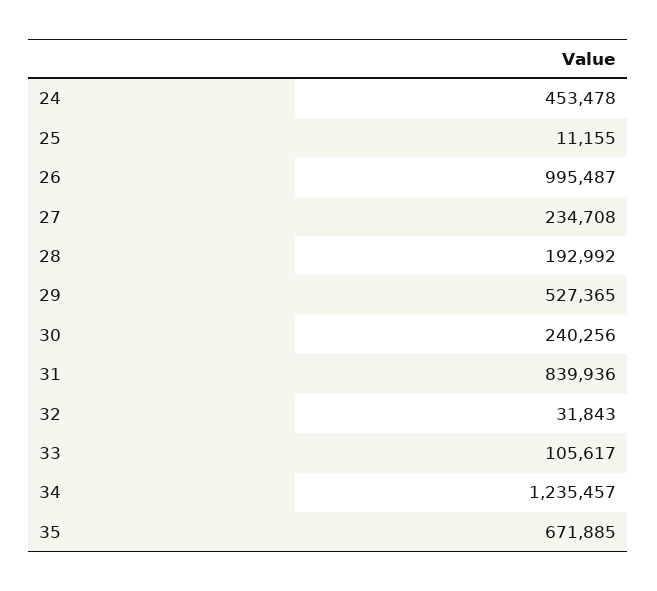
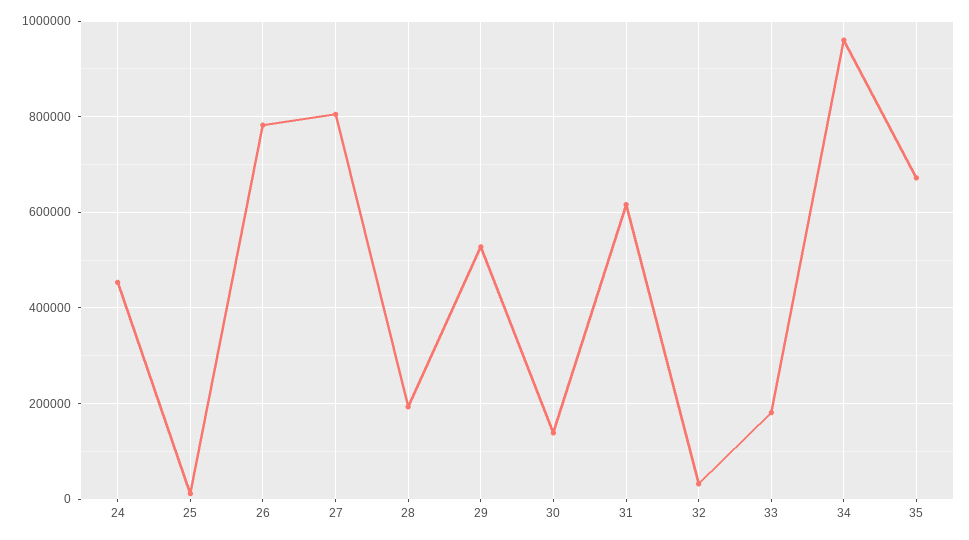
  {
    "24": 453478,
    "25": 11155,
-   "26": 995487,
+   "26": 780000,
-   "27": 234708,
+   "27": 800000,
    "28": 192992,
    "29": 527365,
-   "30": 240256,
+   "30": 140000,
-   "31": 839936,
+   "31": 620000,
    "32": 31843,
-   "33": 105617,
+   "33": 180000,
-   "34": 1235457,
+   "34": 960000,
    "35": 671885
  }

